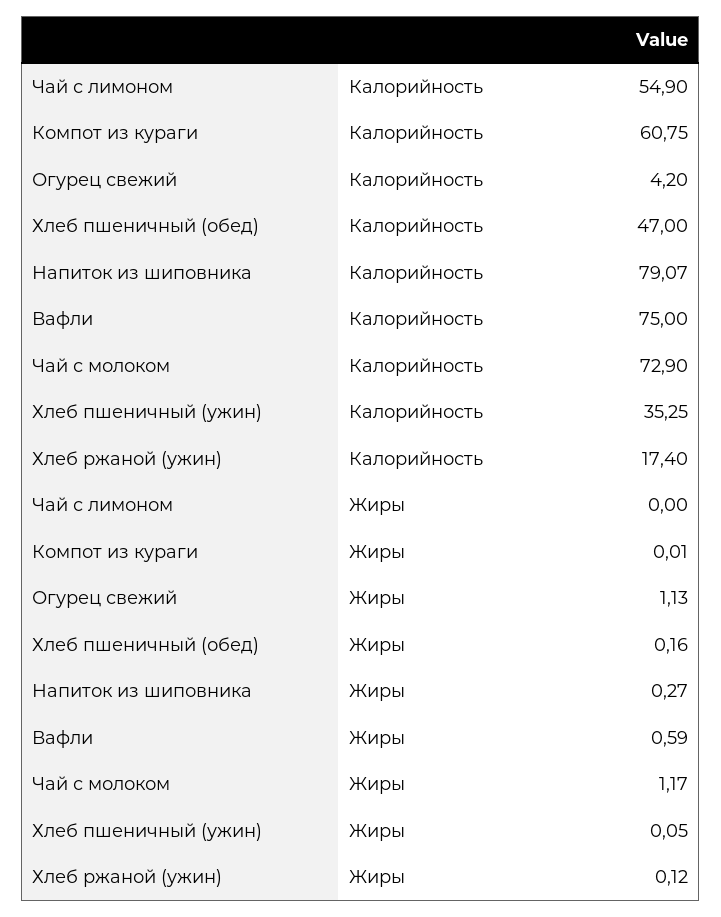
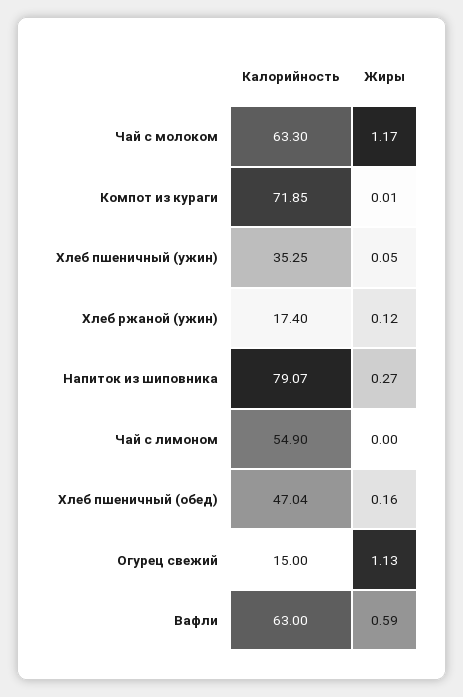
  {
    "Чай с лимоном": {
      "Калорийность": 54.9,
      "Жиры": 0
    },
    "Компот из кураги": {
-     "Калорийность": 60.75,
+     "Калорийность": 71.85,
      "Жиры": 0.01
    },
    "Огурец свежий": {
-     "Калорийность": 4.2,
+     "Калорийность": 15,
      "Жиры": 1.13
    },
    "Хлеб пшеничный (обед)": {
-     "Калорийность": 47,
+     "Калорийность": 47.04,
      "Жиры": 0.16
    },
    "Напиток из шиповника": {
      "Калорийность": 79.07,
      "Жиры": 0.27
    },
    "Вафли": {
-     "Калорийность": 75,
+     "Калорийность": 63,
      "Жиры": 0.59
    },
    "Чай с молоком": {
-     "Калорийность": 72.9,
+     "Калорийность": 63.3,
      "Жиры": 1.17
    },
    "Хлеб пшеничный (ужин)": {
      "Калорийность": 35.25,
      "Жиры": 0.05
    },
    "Хлеб ржаной (ужин)": {
      "Калорийность": 17.4,
      "Жиры": 0.12
    }
  }

